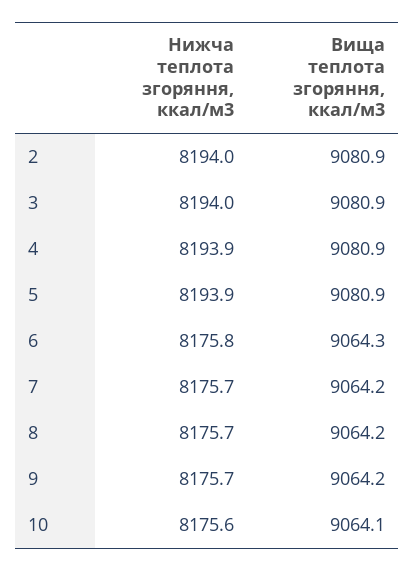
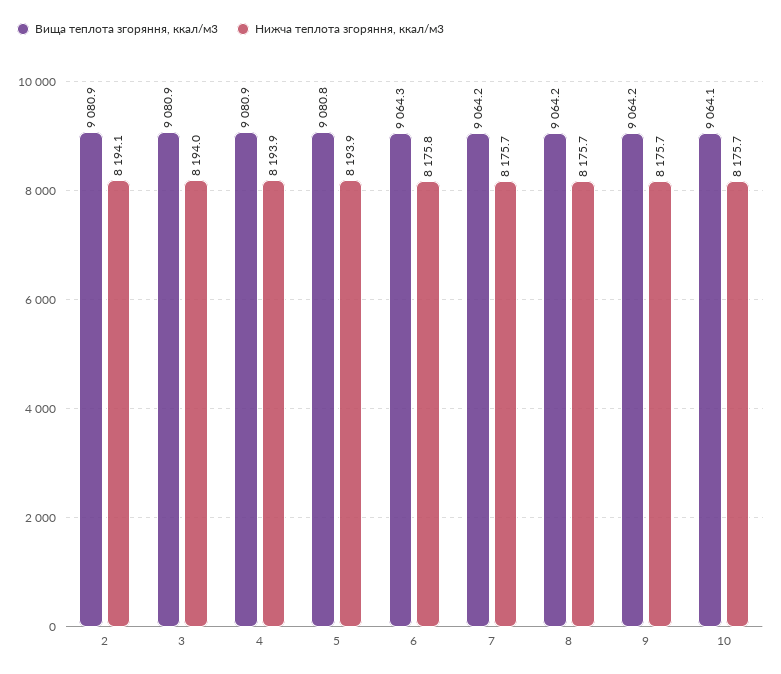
  {
    "Нижча теплота згоряння, ккал/м3": {
-     "2": 8194,
+     "2": 8194.1,
      "3": 8194,
      "4": 8193.9,
      "5": 8193.9,
      "6": 8175.8,
      "7": 8175.7,
      "8": 8175.7,
      "9": 8175.7,
-     "10": 8175.6
+     "10": 8175.7
    },
    "Вища теплота згоряння, ккал/м3": {
      "2": 9080.9,
      "3": 9080.9,
      "4": 9080.9,
-     "5": 9080.9,
+     "5": 9080.8,
      "6": 9064.3,
      "7": 9064.2,
      "8": 9064.2,
      "9": 9064.2,
      "10": 9064.1
    }
  }

